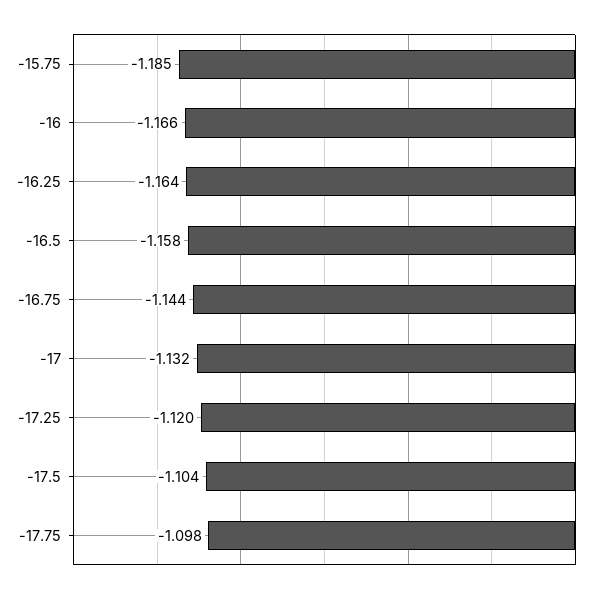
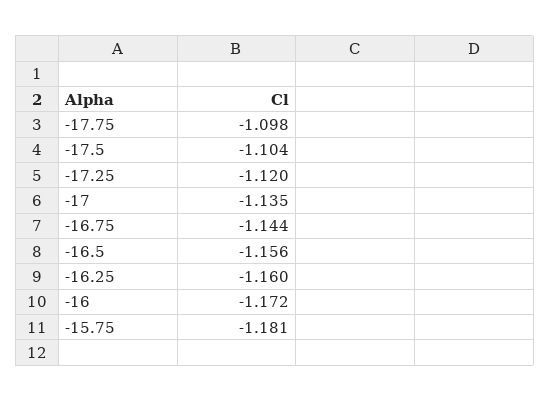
  {
-   "-15.75": -1.185,
+   "-15.75": -1.181,
-   "-16": -1.166,
+   "-16": -1.172,
-   "-16.25": -1.164,
+   "-16.25": -1.16,
-   "-16.5": -1.158,
+   "-16.5": -1.156,
    "-16.75": -1.144,
-   "-17": -1.132,
+   "-17": -1.135,
    "-17.25": -1.12,
    "-17.5": -1.104,
    "-17.75": -1.098
  }

